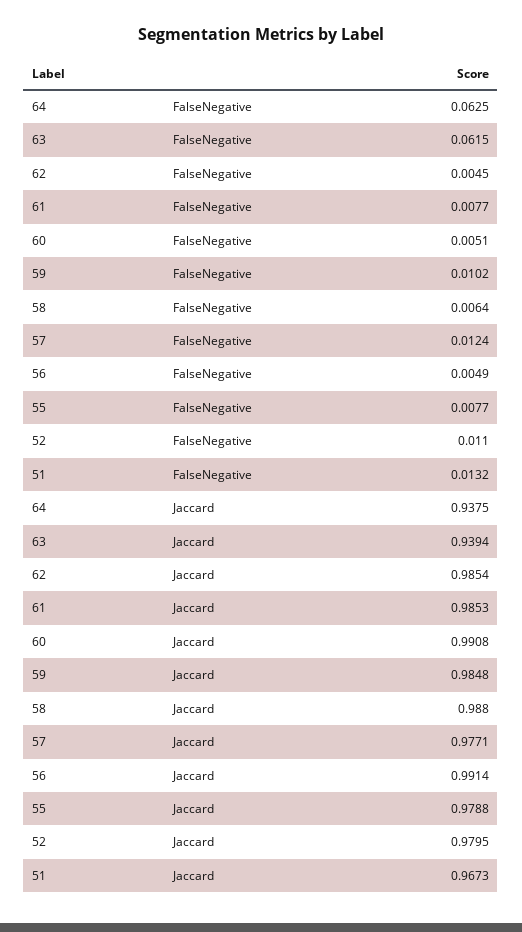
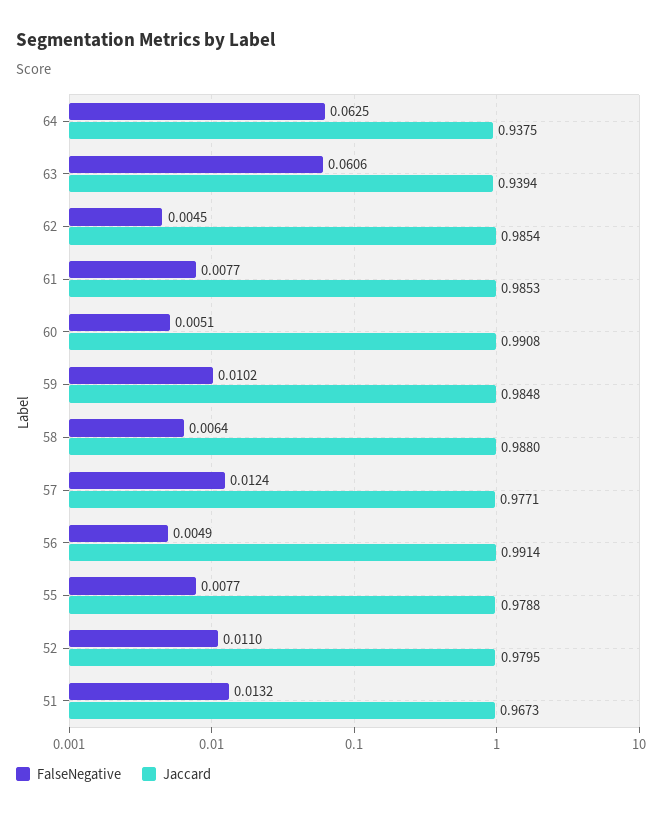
  {
    "FalseNegative": {
      "64": 0.0625,
-     "63": 0.0615,
+     "63": 0.0606,
      "62": 0.0045,
      "61": 0.0077,
      "60": 0.0051,
      "59": 0.0102,
      "58": 0.0064,
      "57": 0.0124,
      "56": 0.0049,
      "55": 0.0077,
      "52": 0.011,
      "51": 0.0132
    },
    "Jaccard": {
      "64": 0.9375,
      "63": 0.9394,
      "62": 0.9854,
      "61": 0.9853,
      "60": 0.9908,
      "59": 0.9848,
      "58": 0.988,
      "57": 0.9771,
      "56": 0.9914,
      "55": 0.9788,
      "52": 0.9795,
      "51": 0.9673
    }
  }

